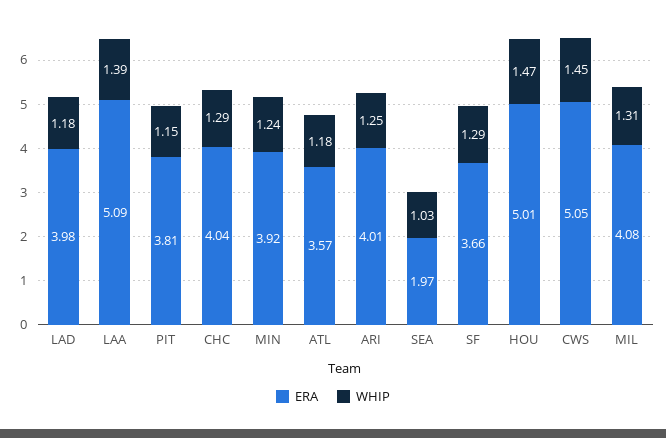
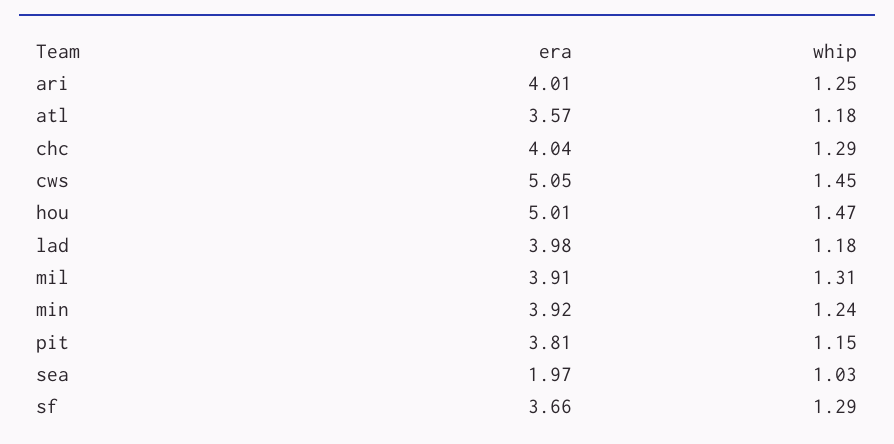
  {
    "ERA": {
      "LAD": 3.98,
-     "LAA": 5.09,
      "PIT": 3.81,
      "CHC": 4.04,
      "MIN": 3.92,
      "ATL": 3.57,
      "ARI": 4.01,
      "SEA": 1.97,
      "SF": 3.66,
      "HOU": 5.01,
      "CWS": 5.05,
-     "MIL": 4.08
+     "MIL": 3.91
    },
    "WHIP": {
      "LAD": 1.18,
-     "LAA": 1.39,
      "PIT": 1.15,
      "CHC": 1.29,
      "MIN": 1.24,
      "ATL": 1.18,
      "ARI": 1.25,
      "SEA": 1.03,
      "SF": 1.29,
      "HOU": 1.47,
      "CWS": 1.45,
      "MIL": 1.31
    }
  }

